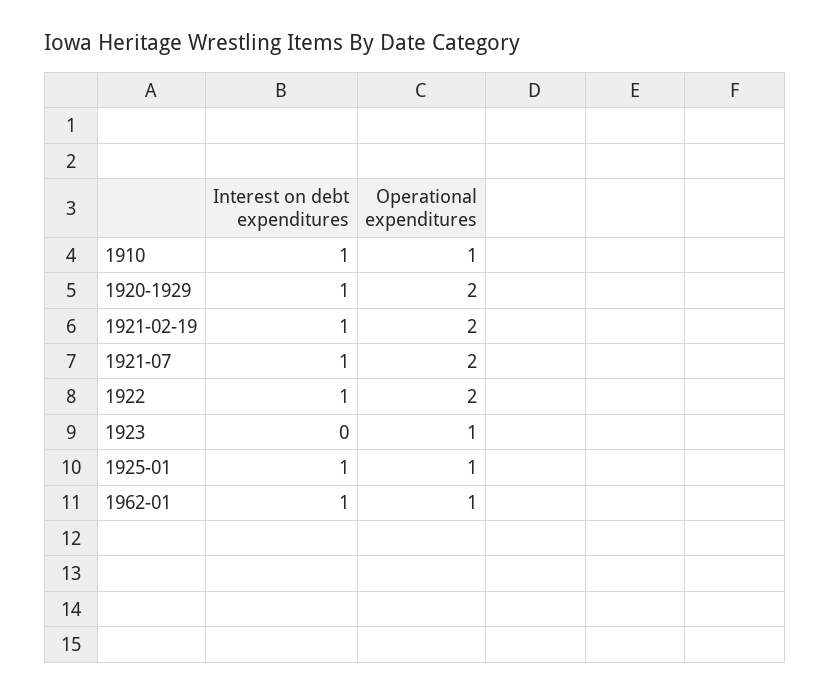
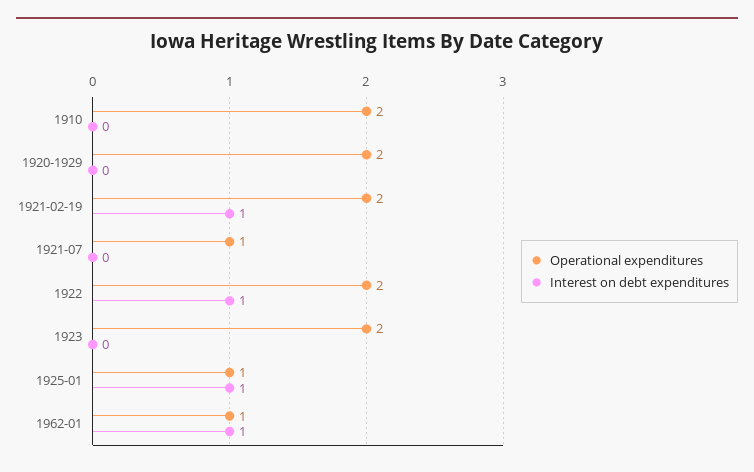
  {
    "Interest on debt expenditures": {
-     "1910": 1,
+     "1910": 0,
-     "1920-1929": 1,
+     "1920-1929": 0,
      "1921-02-19": 1,
-     "1921-07": 1,
+     "1921-07": 0,
      "1922": 1,
      "1923": 0,
      "1925-01": 1,
      "1962-01": 1
    },
    "Operational expenditures": {
-     "1910": 1,
+     "1910": 2,
      "1920-1929": 2,
      "1921-02-19": 2,
-     "1921-07": 2,
+     "1921-07": 1,
      "1922": 2,
-     "1923": 1,
+     "1923": 2,
      "1925-01": 1,
      "1962-01": 1
    }
  }

